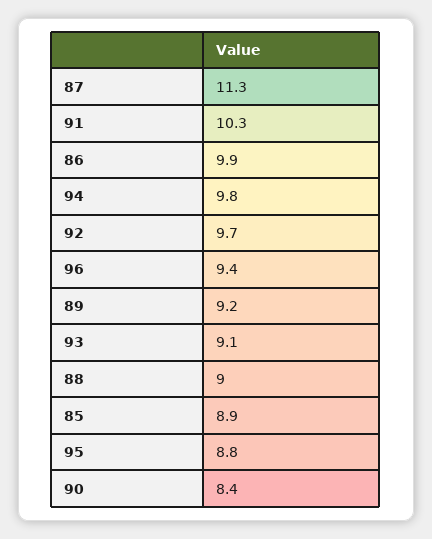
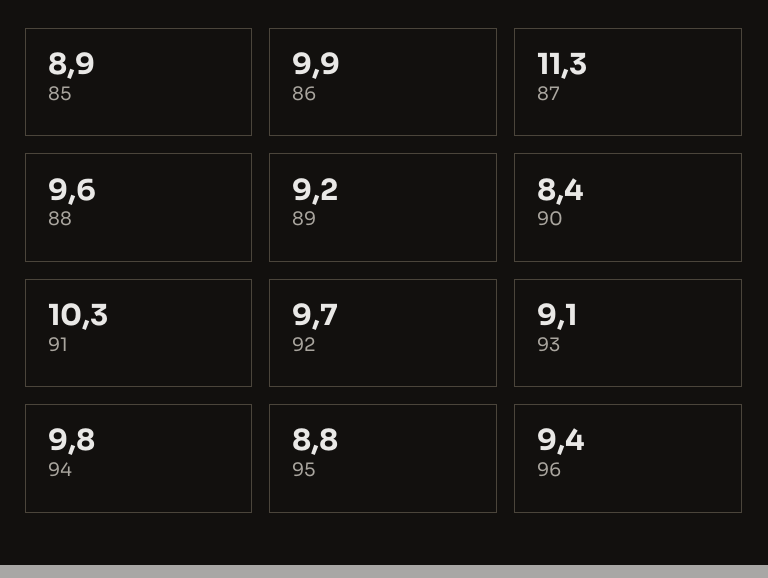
  {
    "87": 11.3,
    "91": 10.3,
    "86": 9.9,
    "94": 9.8,
    "92": 9.7,
    "96": 9.4,
    "89": 9.2,
    "93": 9.1,
-   "88": 9,
+   "88": 9.6,
    "85": 8.9,
    "95": 8.8,
    "90": 8.4
  }

